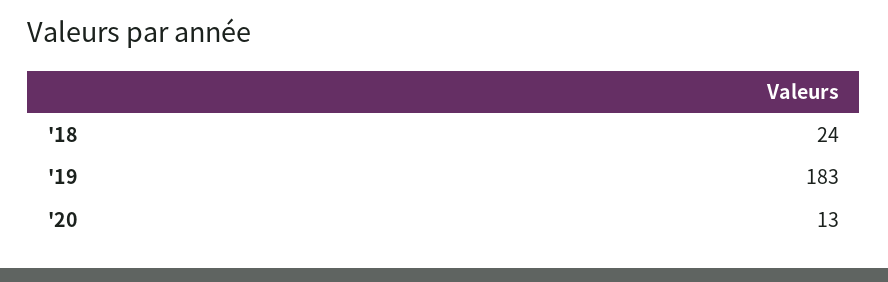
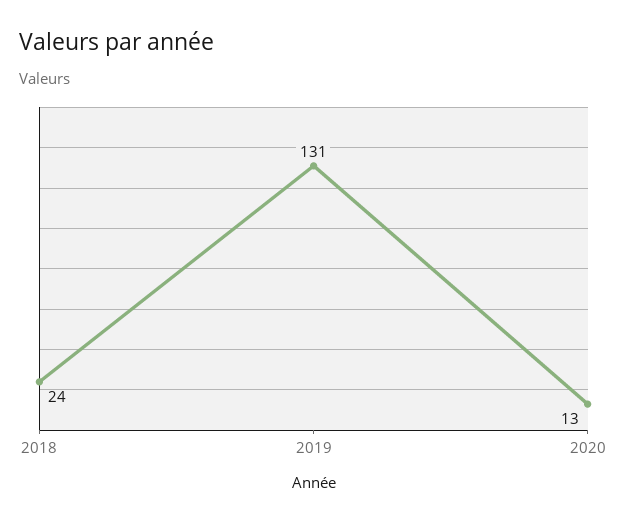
  {
    "'18": 24,
-   "'19": 183,
+   "'19": 131,
    "'20": 13
  }

